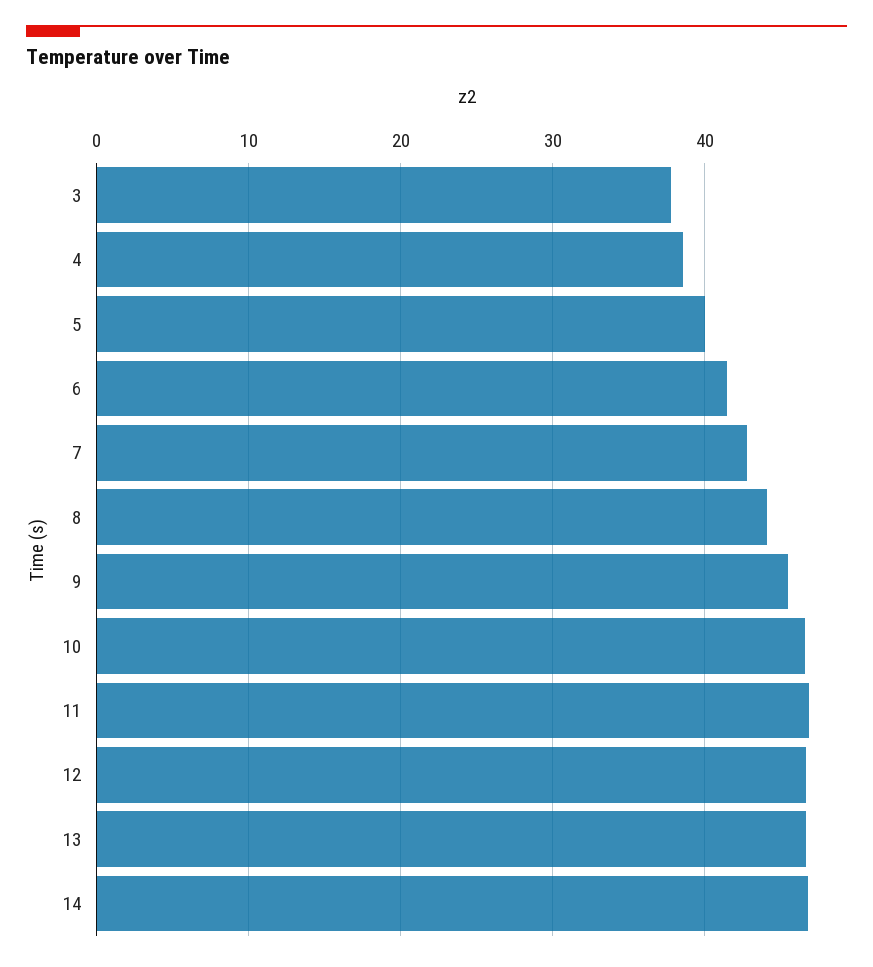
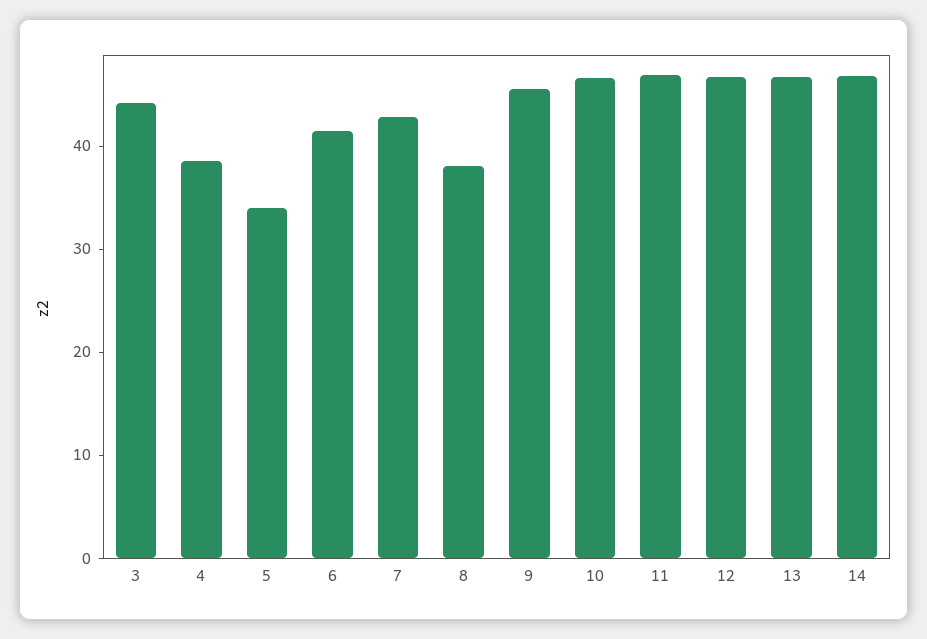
  {
-   "3": 38,
+   "3": 44,
    "4": 39,
-   "5": 40,
+   "5": 34,
    "6": 42,
    "7": 43,
-   "8": 44,
+   "8": 38,
    "9": 46,
    "10": 47,
    "11": 47,
    "12": 47,
    "13": 47,
    "14": 47
  }

